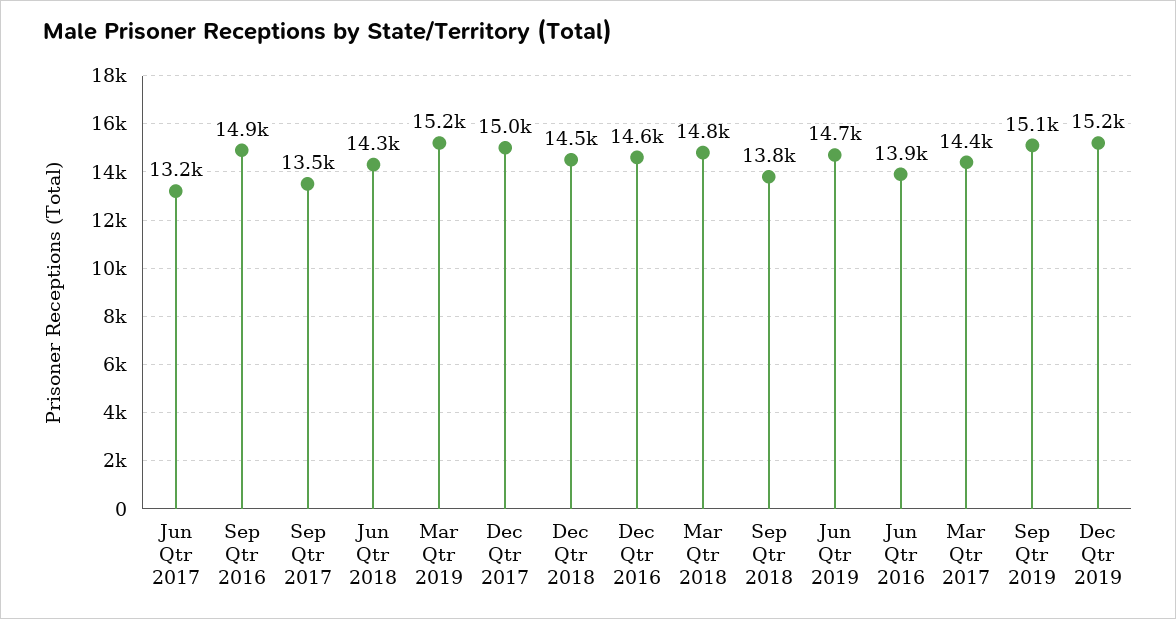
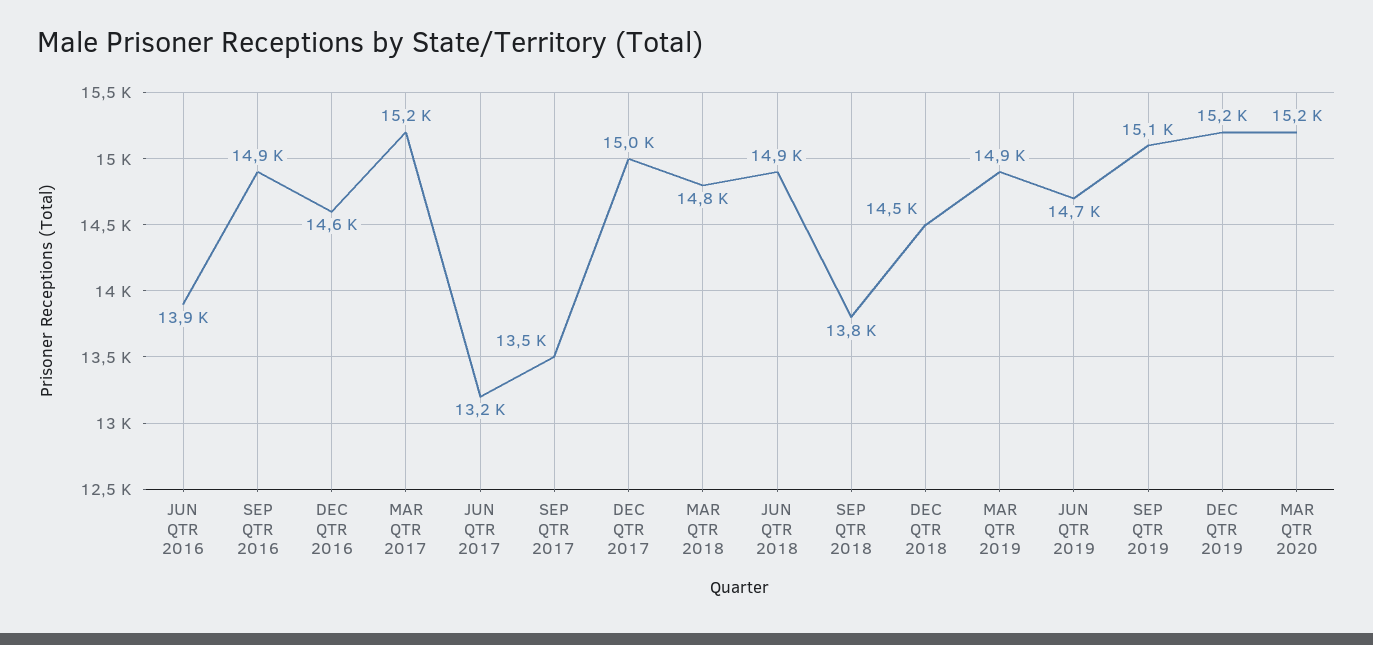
  {
    "Jun Qtr 2017": 13200,
    "Sep Qtr 2016": 14900,
    "Sep Qtr 2017": 13500,
-   "Jun Qtr 2018": 14300,
+   "Jun Qtr 2018": 14900,
-   "Mar Qtr 2019": 15200,
+   "Mar Qtr 2019": 14900,
    "Dec Qtr 2017": 15000,
    "Dec Qtr 2018": 14500,
    "Dec Qtr 2016": 14600,
    "Mar Qtr 2018": 14800,
    "Sep Qtr 2018": 13800,
    "Jun Qtr 2019": 14700,
    "Jun Qtr 2016": 13900,
-   "Mar Qtr 2017": 14400,
+   "Mar Qtr 2017": 15200,
    "Sep Qtr 2019": 15100,
-   "Dec Qtr 2019": 15200
+   "Dec Qtr 2019": 15200,
+   "MAR QTR 2020": 15200
  }

